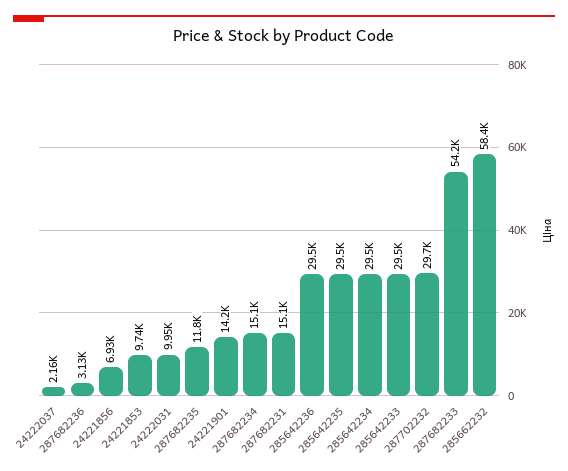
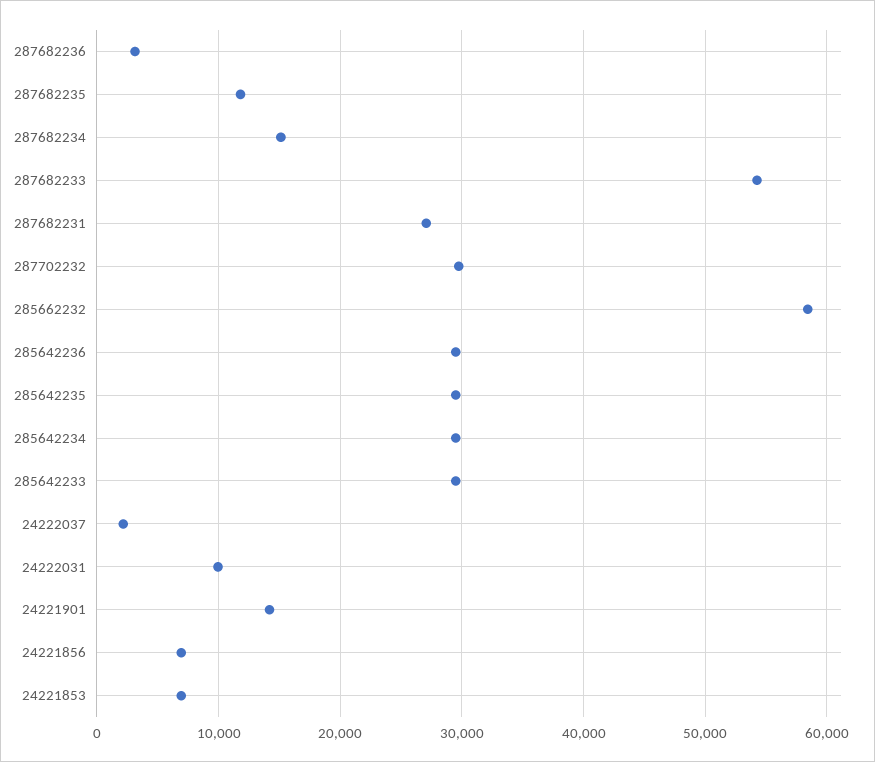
  {
    "24222037": 2160,
    "287682236": 3130,
    "24221856": 6930,
-   "24221853": 9740,
+   "24221853": 7000,
    "24222031": 9950,
    "287682235": 11800,
    "24221901": 14200,
    "287682234": 15100,
-   "287682231": 15100,
+   "287682231": 27000,
    "285642236": 29500,
    "285642235": 29500,
    "285642234": 29500,
    "285642233": 29500,
    "287702232": 29700,
    "287682233": 54200,
    "285662232": 58400
  }

